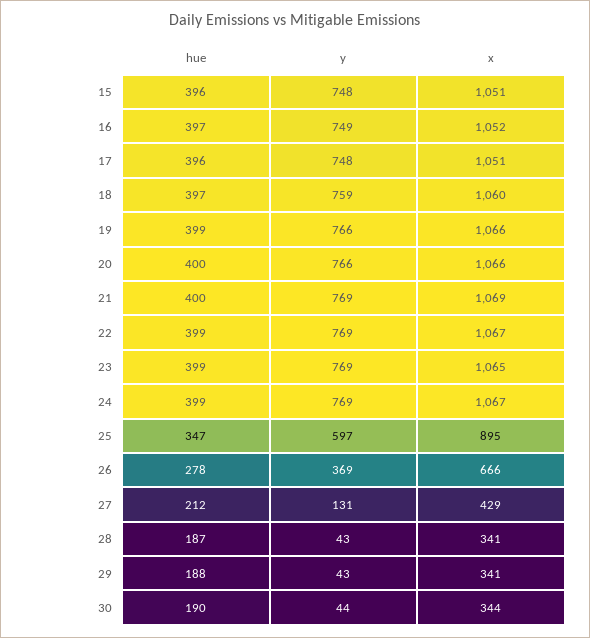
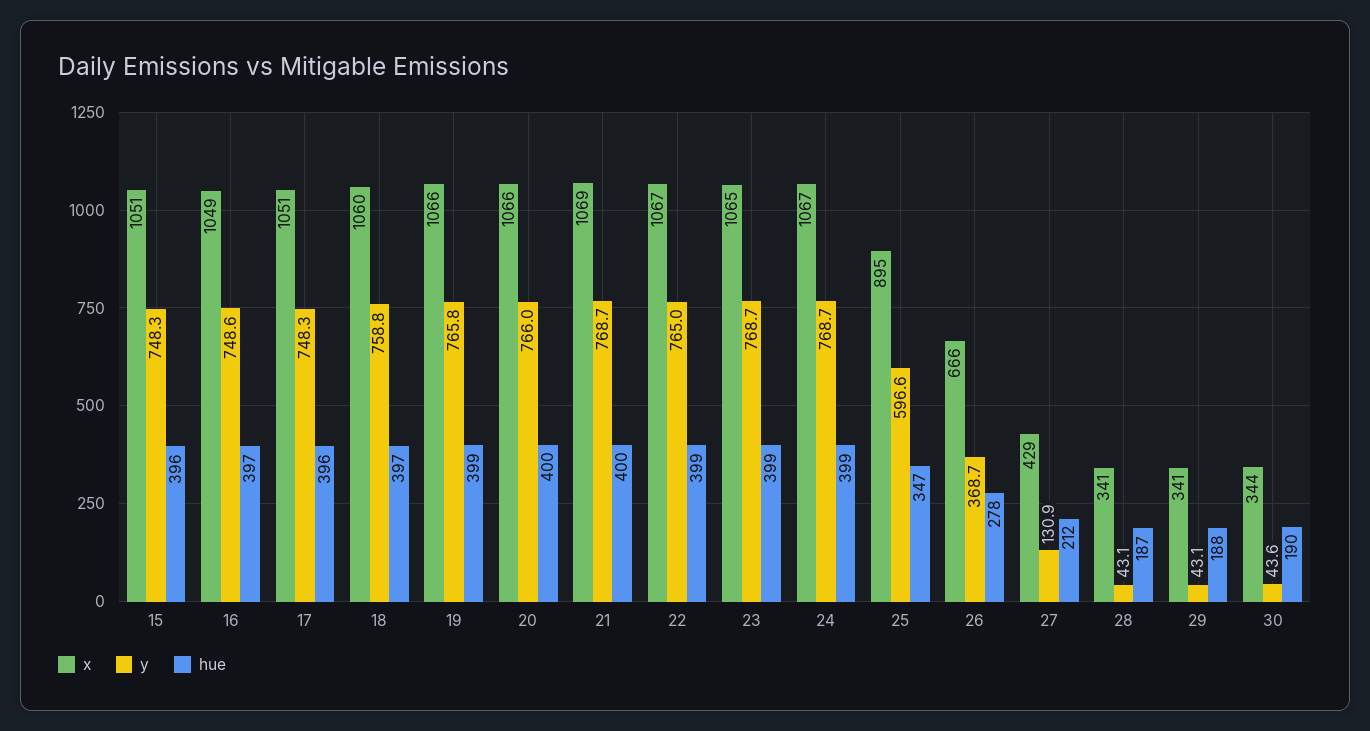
  {
    "hue": {
      "15": 396,
      "16": 397,
      "17": 396,
      "18": 397,
      "19": 399,
      "20": 400,
      "21": 400,
      "22": 399,
      "23": 399,
      "24": 399,
      "25": 347,
      "26": 278,
      "27": 212,
      "28": 187,
      "29": 188,
      "30": 190
    },
    "y": {
      "15": 748.3,
      "16": 748.6,
      "17": 748.3,
      "18": 758.8,
      "19": 765.8,
      "20": 766,
      "21": 768.7,
-     "22": 769,
+     "22": 765,
      "23": 768.7,
      "24": 768.7,
      "25": 596.6,
      "26": 368.7,
      "27": 130.9,
      "28": 43.1,
      "29": 43.1,
      "30": 43.6
    },
    "x": {
      "15": 1051,
-     "16": 1052,
+     "16": 1049,
      "17": 1051,
      "18": 1060,
      "19": 1066,
      "20": 1066,
      "21": 1069,
      "22": 1067,
      "23": 1065,
      "24": 1067,
      "25": 895,
      "26": 666,
      "27": 429,
      "28": 341,
      "29": 341,
      "30": 344
    }
  }

